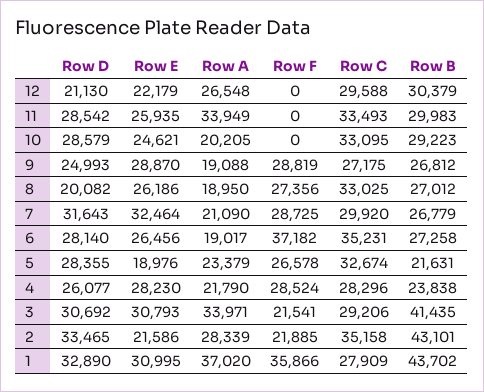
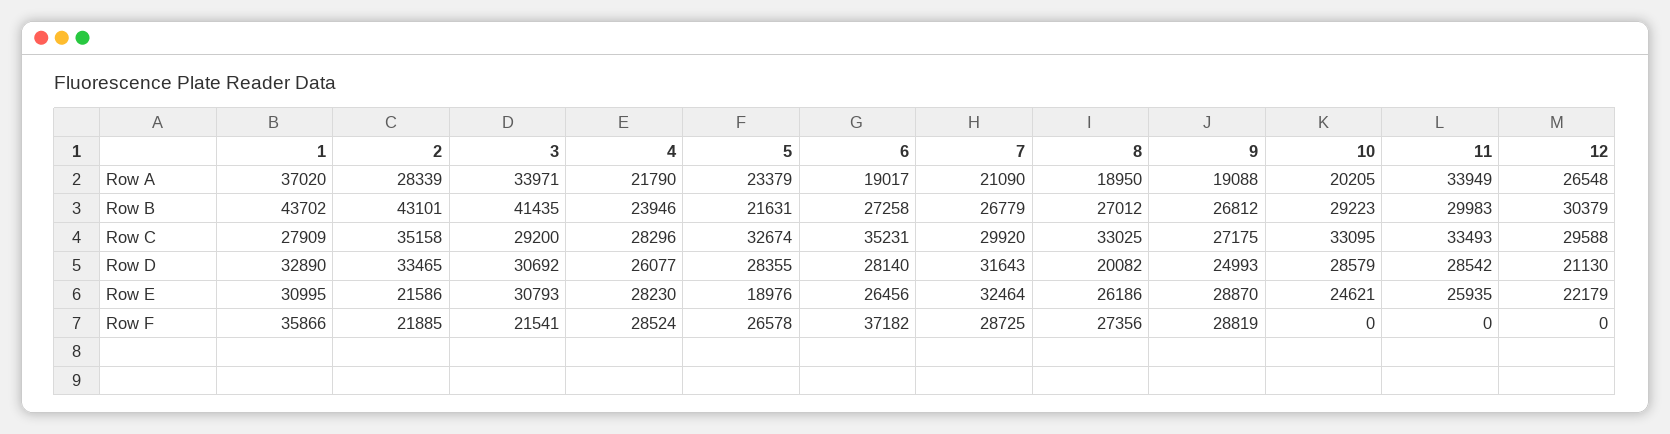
  {
    "Row D": {
      "12": 21130,
      "11": 28542,
      "10": 28579,
      "9": 24993,
      "8": 20082,
      "7": 31643,
      "6": 28140,
      "5": 28355,
      "4": 26077,
      "3": 30692,
      "2": 33465,
      "1": 32890
    },
    "Row E": {
      "12": 22179,
      "11": 25935,
      "10": 24621,
      "9": 28870,
      "8": 26186,
      "7": 32464,
      "6": 26456,
      "5": 18976,
      "4": 28230,
      "3": 30793,
      "2": 21586,
      "1": 30995
    },
    "Row A": {
      "12": 26548,
      "11": 33949,
      "10": 20205,
      "9": 19088,
      "8": 18950,
      "7": 21090,
      "6": 19017,
      "5": 23379,
      "4": 21790,
      "3": 33971,
      "2": 28339,
      "1": 37020
    },
    "Row F": {
      "12": 0,
      "11": 0,
      "10": 0,
      "9": 28819,
      "8": 27356,
      "7": 28725,
      "6": 37182,
      "5": 26578,
      "4": 28524,
      "3": 21541,
      "2": 21885,
      "1": 35866
    },
    "Row C": {
      "12": 29588,
      "11": 33493,
      "10": 33095,
      "9": 27175,
      "8": 33025,
      "7": 29920,
      "6": 35231,
      "5": 32674,
      "4": 28296,
-     "3": 29206,
+     "3": 29200,
      "2": 35158,
      "1": 27909
    },
    "Row B": {
      "12": 30379,
      "11": 29983,
      "10": 29223,
      "9": 26812,
      "8": 27012,
      "7": 26779,
      "6": 27258,
      "5": 21631,
-     "4": 23838,
+     "4": 23946,
      "3": 41435,
      "2": 43101,
      "1": 43702
    }
  }

